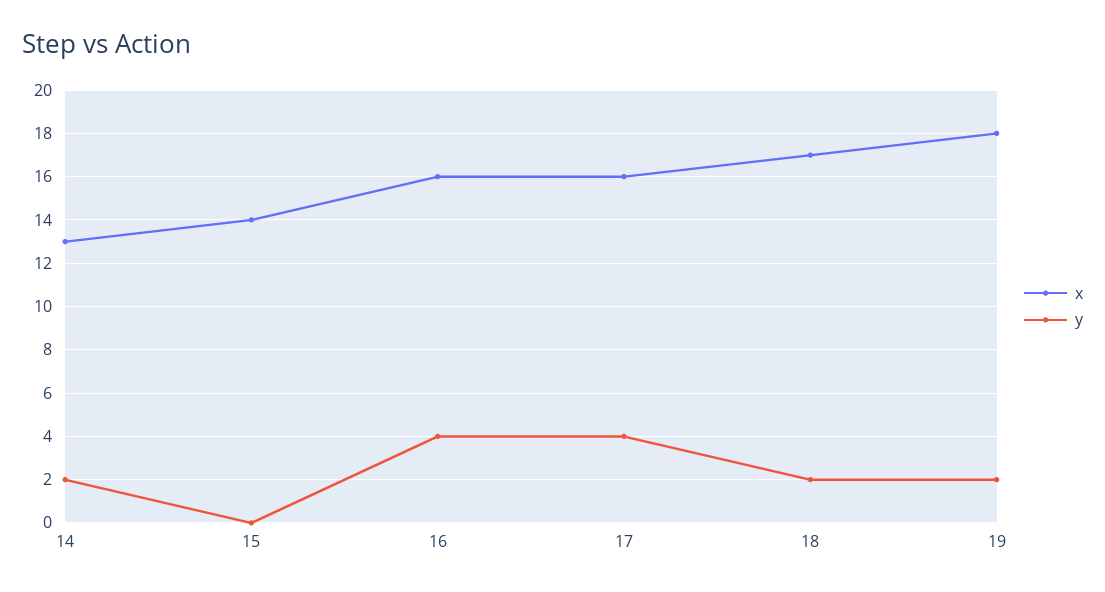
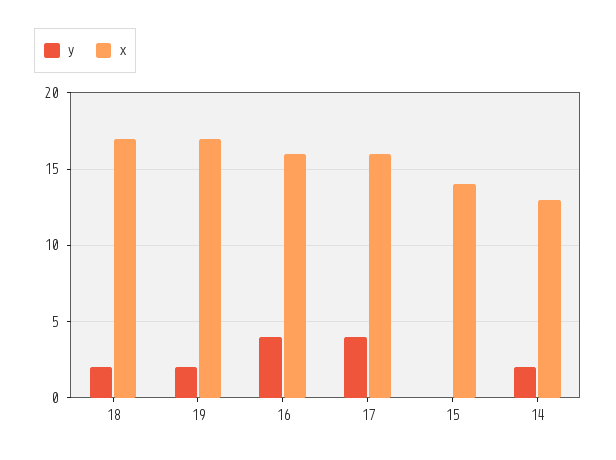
  {
    "x": {
      "14": 13,
      "15": 14,
      "16": 16,
      "17": 16,
      "18": 17,
-     "19": 18
+     "19": 17
    },
    "y": {
      "14": 2,
      "15": 0,
      "16": 4,
      "17": 4,
      "18": 2,
      "19": 2
    }
  }

